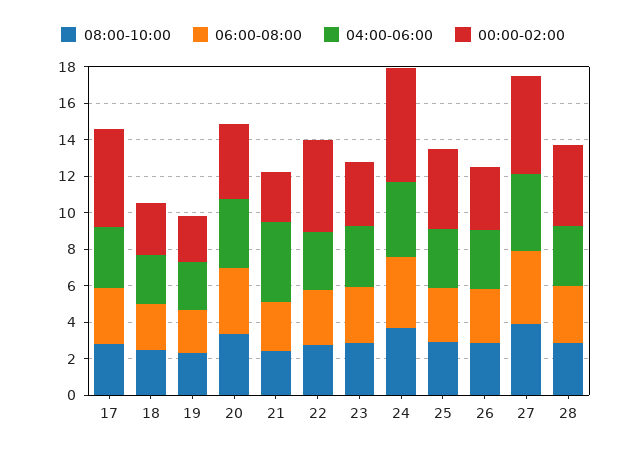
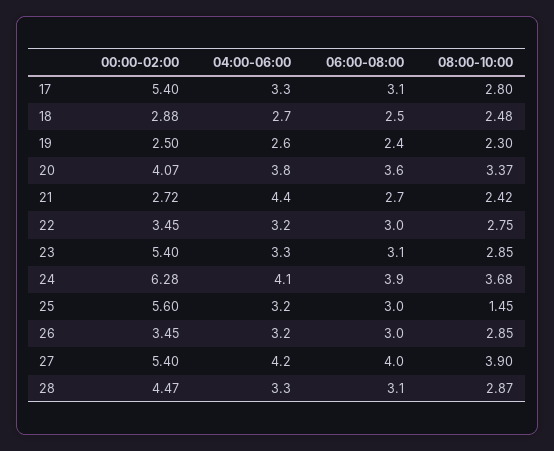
  {
    "08:00-10:00": {
      "17": 2.8,
      "18": 2.48,
      "19": 2.3,
      "20": 3.37,
      "21": 2.42,
      "22": 2.75,
      "23": 2.85,
      "24": 3.68,
-     "25": 3,
+     "25": 1.45,
      "26": 2.85,
      "27": 3.9,
      "28": 2.87
    },
    "06:00-08:00": {
      "17": 3.1,
      "18": 2.5,
      "19": 2.4,
      "20": 3.6,
      "21": 2.7,
      "22": 3,
      "23": 3.1,
      "24": 3.9,
      "25": 3,
      "26": 3,
      "27": 4,
      "28": 3.1
    },
    "04:00-06:00": {
      "17": 3.3,
      "18": 2.7,
      "19": 2.6,
      "20": 3.8,
      "21": 4.4,
      "22": 3.2,
      "23": 3.3,
      "24": 4.1,
      "25": 3.2,
      "26": 3.2,
      "27": 4.2,
      "28": 3.3
    },
    "00:00-02:00": {
      "17": 5.4,
      "18": 2.88,
      "19": 2.5,
      "20": 4.07,
      "21": 2.72,
-     "22": 5,
+     "22": 3.45,
-     "23": 3.5,
+     "23": 5.4,
      "24": 6.28,
-     "25": 4.5,
+     "25": 5.6,
      "26": 3.45,
      "27": 5.4,
      "28": 4.47
    }
  }

